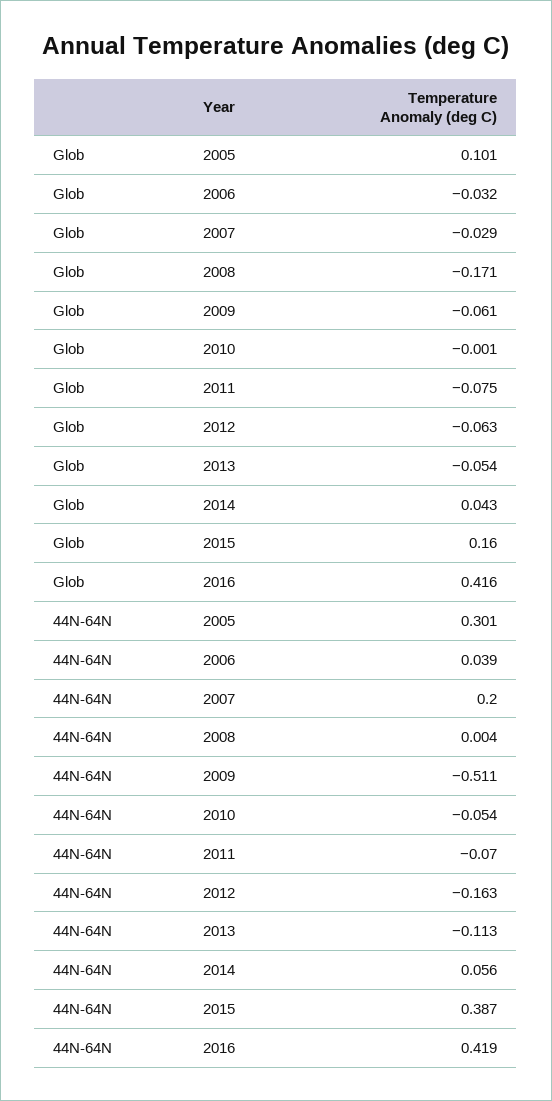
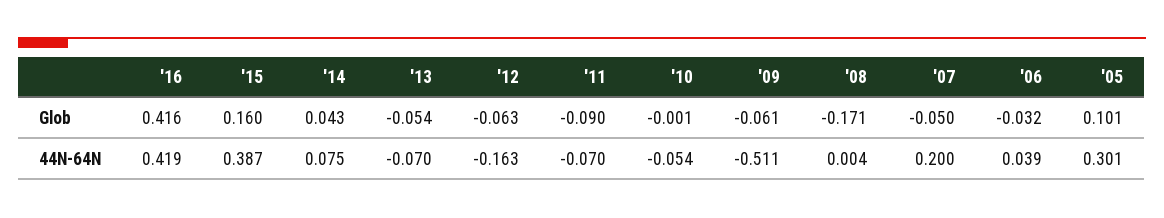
  {
    "Glob": {
      "2005": 0.101,
      "2006": -0.032,
-     "2007": -0.029,
+     "2007": -0.05,
      "2008": -0.171,
      "2009": -0.061,
      "2010": -0.001,
-     "2011": -0.075,
+     "2011": -0.09,
      "2012": -0.063,
      "2013": -0.054,
      "2014": 0.043,
      "2015": 0.16,
      "2016": 0.416
    },
    "44N-64N": {
      "2005": 0.301,
      "2006": 0.039,
      "2007": 0.2,
      "2008": 0.004,
      "2009": -0.511,
      "2010": -0.054,
      "2011": -0.07,
      "2012": -0.163,
-     "2013": -0.113,
+     "2013": -0.07,
-     "2014": 0.056,
+     "2014": 0.075,
      "2015": 0.387,
      "2016": 0.419
    }
  }

